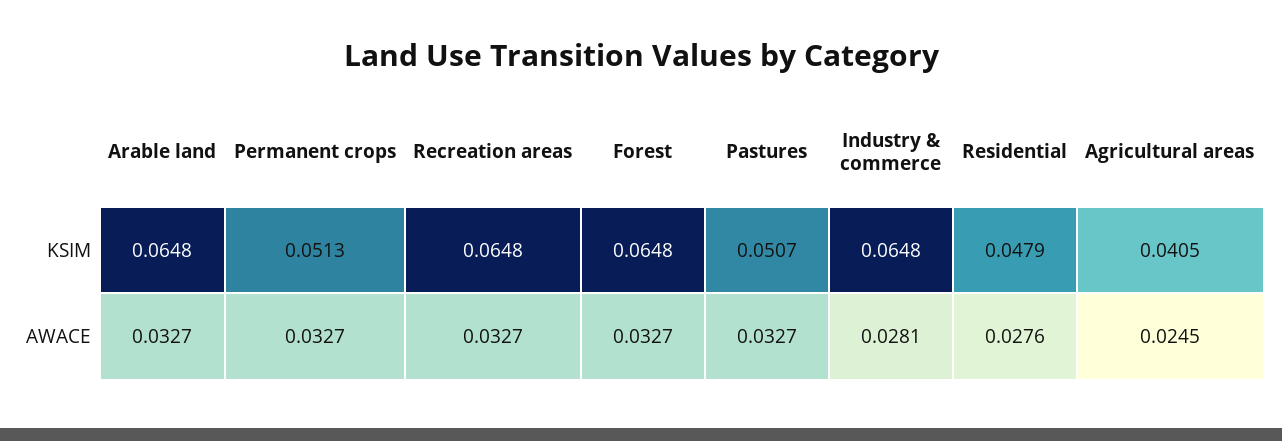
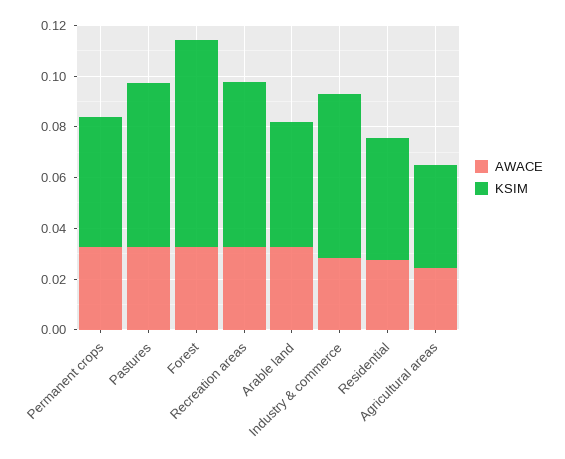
  {
    "KSIM": {
-     "Arable land": 0.0648,
+     "Arable land": 0.05,
      "Permanent crops": 0.0513,
      "Recreation areas": 0.0648,
-     "Forest": 0.0648,
+     "Forest": 0.08,
-     "Pastures": 0.0507,
+     "Pastures": 0.065,
      "Industry & commerce": 0.0648,
      "Residential": 0.0479,
      "Agricultural areas": 0.0405
    },
    "AWACE": {
      "Arable land": 0.0327,
      "Permanent crops": 0.0327,
      "Recreation areas": 0.0327,
      "Forest": 0.0327,
      "Pastures": 0.0327,
      "Industry & commerce": 0.0281,
      "Residential": 0.0276,
      "Agricultural areas": 0.0245
    }
  }

